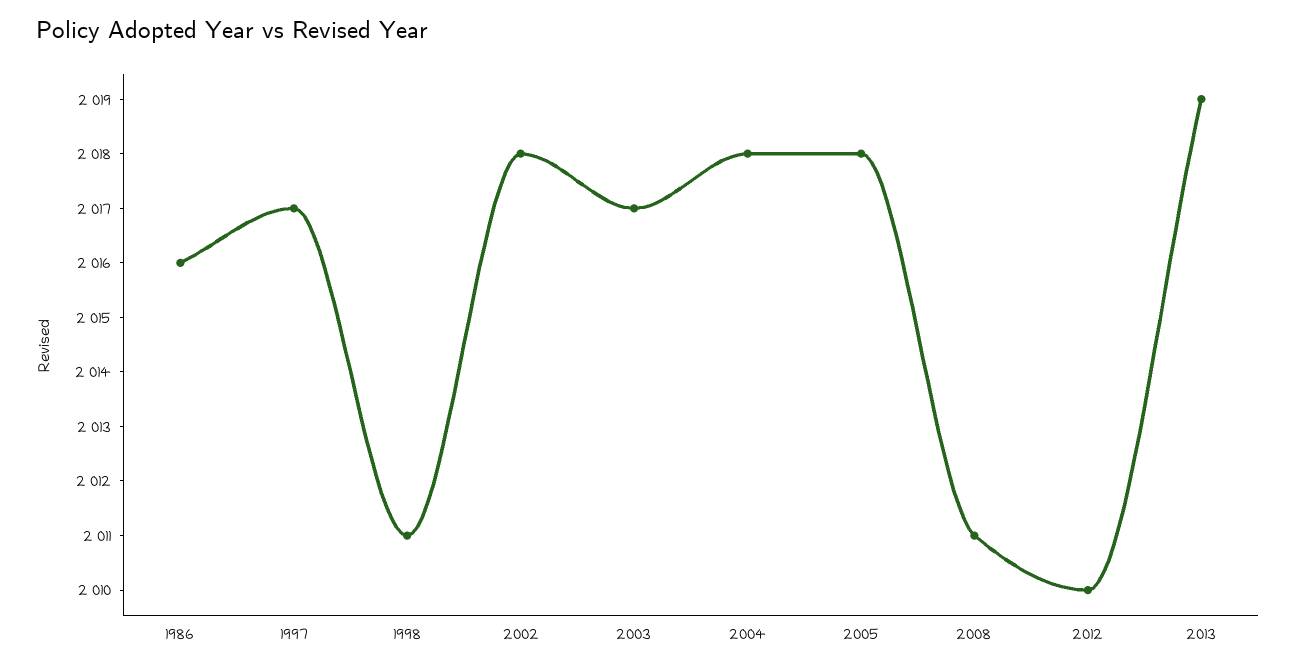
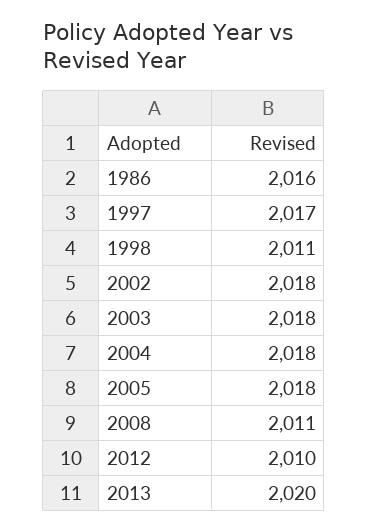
  {
    "1986": 2016,
    "1997": 2017,
    "1998": 2011,
    "2002": 2018,
-   "2003": 2017,
+   "2003": 2018,
    "2004": 2018,
    "2005": 2018,
    "2008": 2011,
    "2012": 2010,
-   "2013": 2019
+   "2013": 2020
  }

